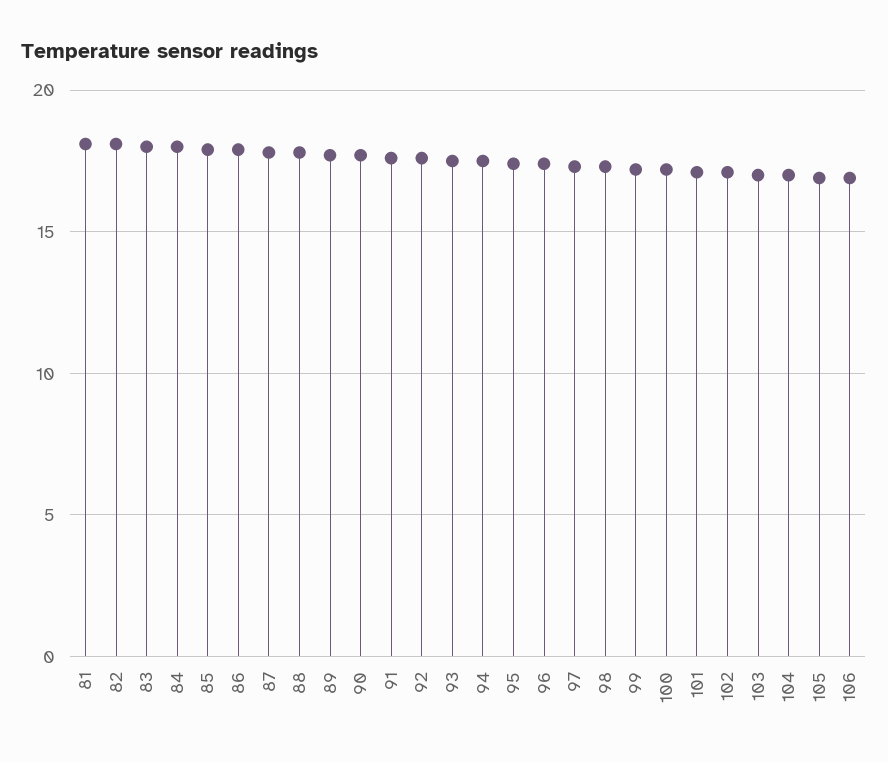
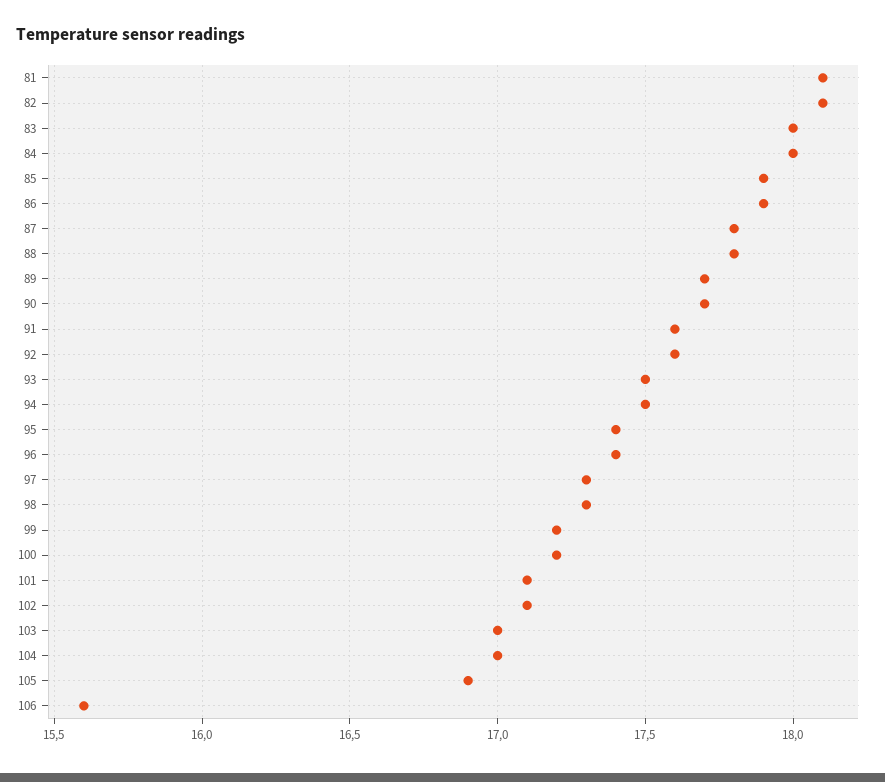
  {
    "81": 18.1,
    "82": 18.1,
    "83": 18,
    "84": 18,
    "85": 17.9,
    "86": 17.9,
    "87": 17.8,
    "88": 17.8,
    "89": 17.7,
    "90": 17.7,
    "91": 17.6,
    "92": 17.6,
    "93": 17.5,
    "94": 17.5,
    "95": 17.4,
    "96": 17.4,
    "97": 17.3,
    "98": 17.3,
    "99": 17.2,
    "100": 17.2,
    "101": 17.1,
    "102": 17.1,
    "103": 17,
    "104": 17,
    "105": 16.9,
-   "106": 17
+   "106": 15.6
  }

